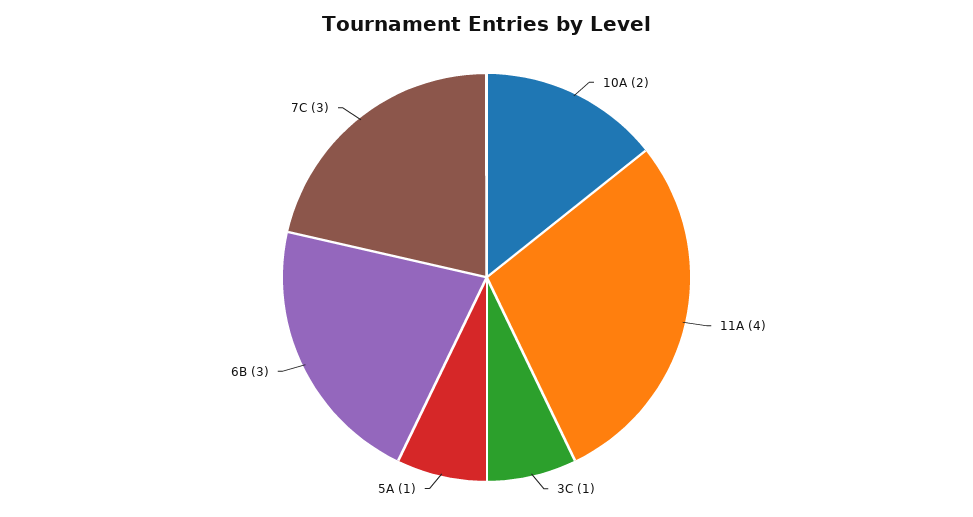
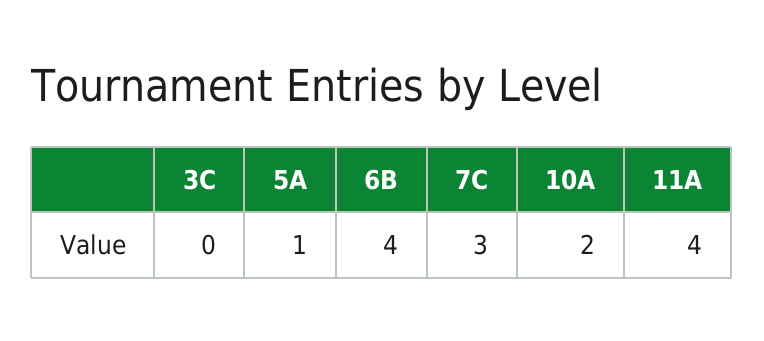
  {
    "10A": 2,
    "11A": 4,
-   "3C": 1,
+   "3C": 0,
    "5A": 1,
-   "6B": 3,
+   "6B": 4,
    "7C": 3
  }

